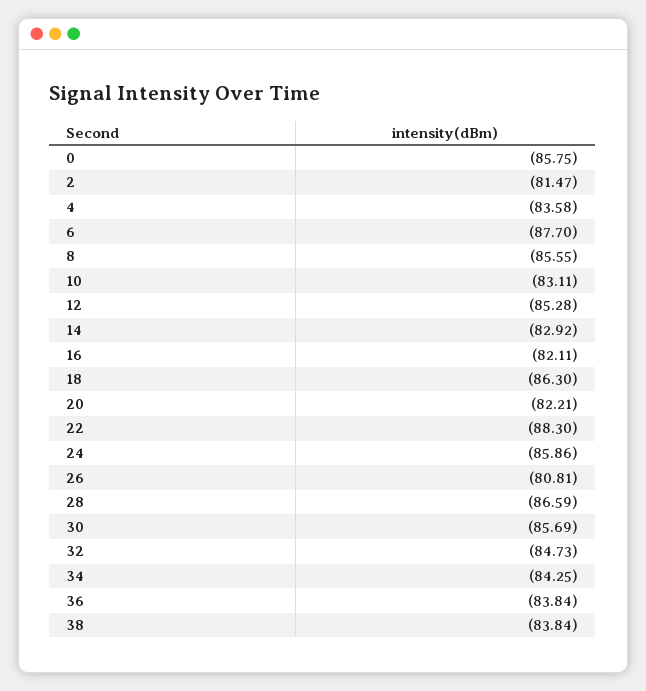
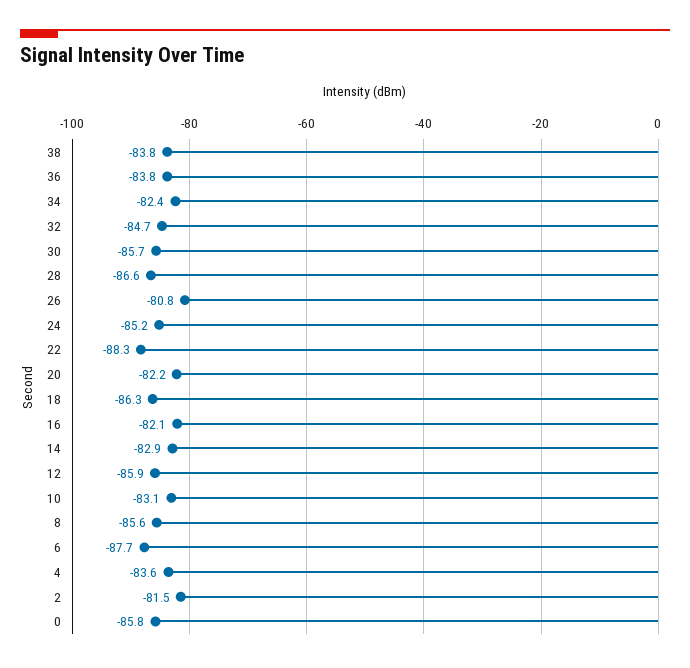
  {
    "0": -85.75,
    "2": -81.47,
    "4": -83.58,
    "6": -87.7,
    "8": -85.55,
    "10": -83.11,
-   "12": -85.28,
+   "12": -85.9,
    "14": -82.92,
    "16": -82.11,
    "18": -86.3,
    "20": -82.21,
    "22": -88.3,
-   "24": -85.86,
+   "24": -85.2,
    "26": -80.81,
    "28": -86.59,
    "30": -85.69,
    "32": -84.73,
-   "34": -84.25,
+   "34": -82.4,
    "36": -83.84,
    "38": -83.84
  }

